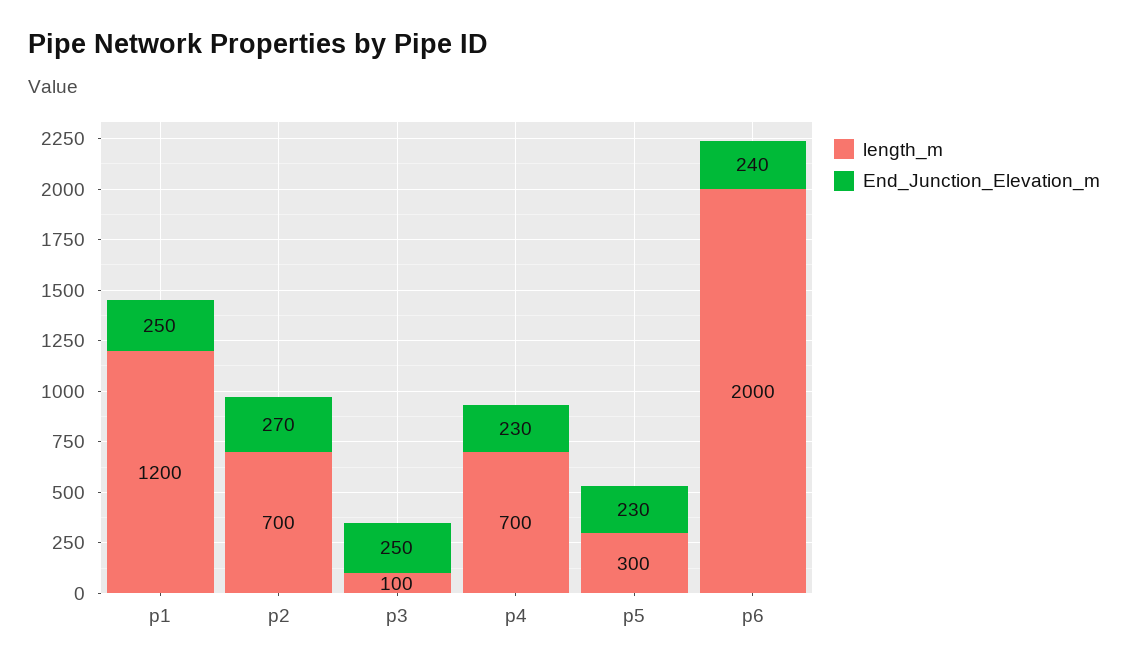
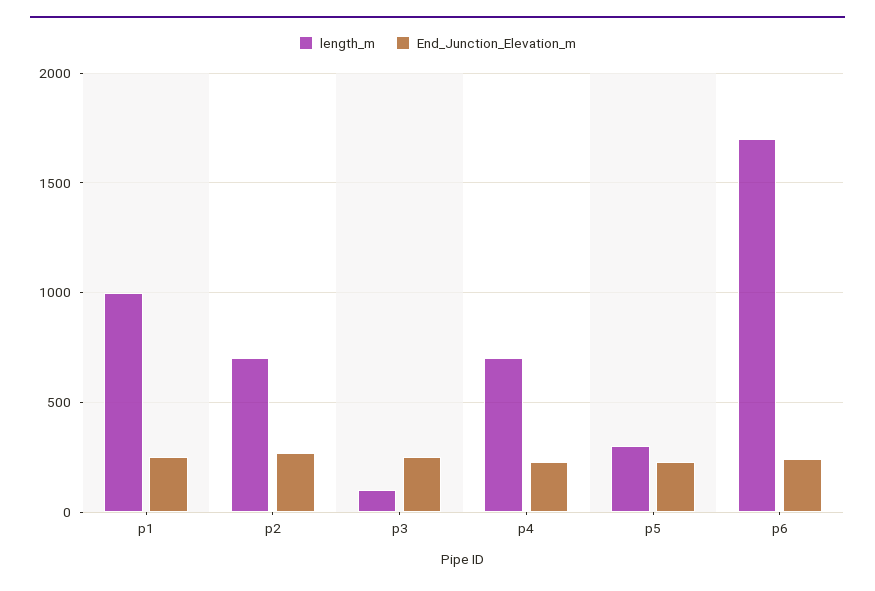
  {
    "length_m": {
-     "p1": 1200,
+     "p1": 1000,
      "p2": 700,
      "p3": 100,
      "p4": 700,
      "p5": 300,
-     "p6": 2000
+     "p6": 1700
    },
    "End_Junction_Elevation_m": {
      "p1": 250,
      "p2": 270,
      "p3": 250,
      "p4": 230,
      "p5": 230,
      "p6": 240
    }
  }

